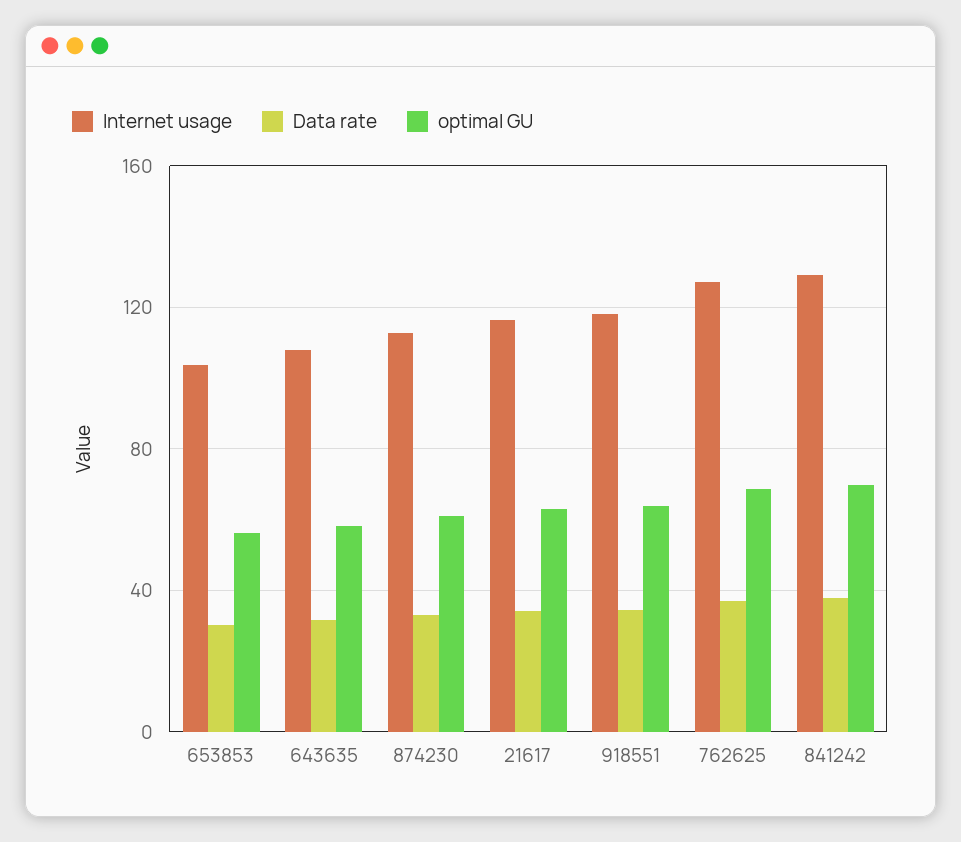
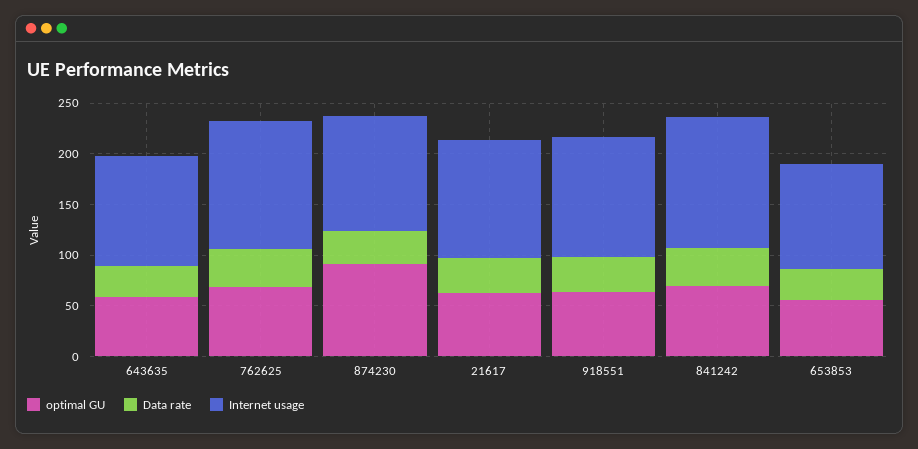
  {
    "Internet usage": {
      "653853": 105,
      "643635": 110,
      "874230": 115,
      "21617": 115,
      "918551": 120,
      "762625": 125,
      "841242": 130
    },
    "Data rate": {
      "653853": 30,
      "643635": 30,
      "874230": 35,
      "21617": 35,
      "918551": 35,
      "762625": 35,
      "841242": 40
    },
    "optimal GU": {
      "653853": 55,
      "643635": 60,
-     "874230": 60,
+     "874230": 90,
      "21617": 65,
      "918551": 65,
      "762625": 70,
      "841242": 70
    }
  }

